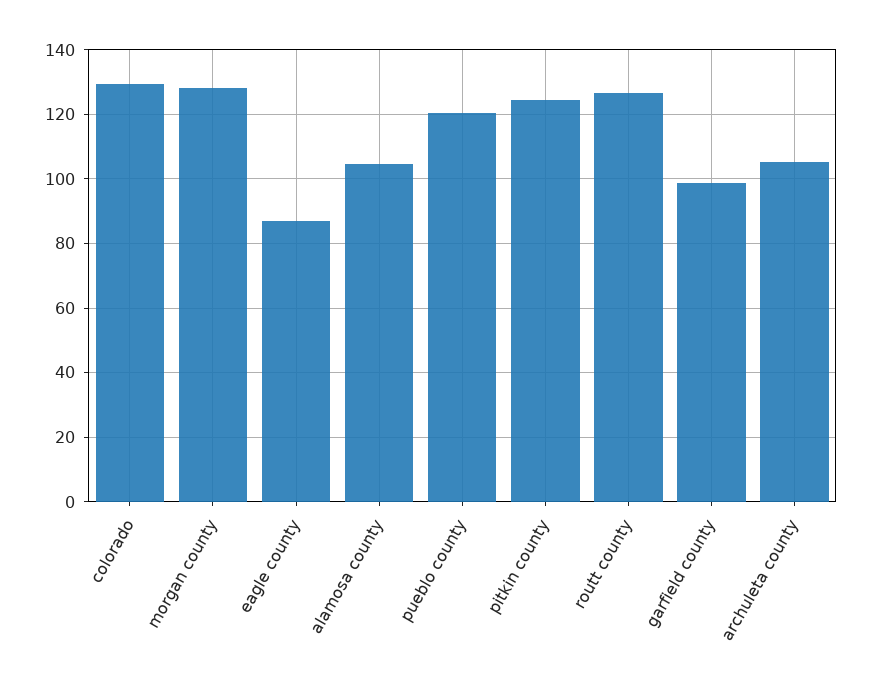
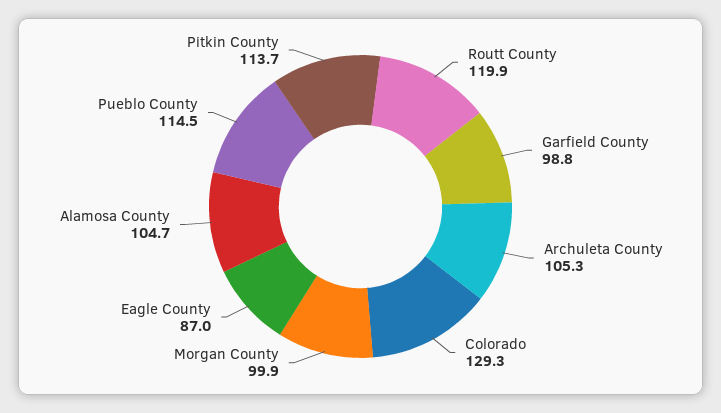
  {
    "colorado": 129.3,
-   "morgan county": 128,
+   "morgan county": 99.9,
    "eagle county": 87,
    "alamosa county": 104.7,
-   "pueblo county": 120,
+   "pueblo county": 114.5,
-   "pitkin county": 124,
+   "pitkin county": 113.7,
-   "routt county": 126,
+   "routt county": 119.9,
    "garfield county": 98.8,
    "archuleta county": 105.3
  }

